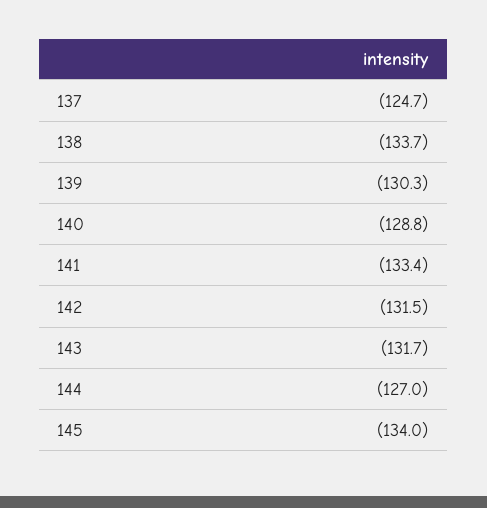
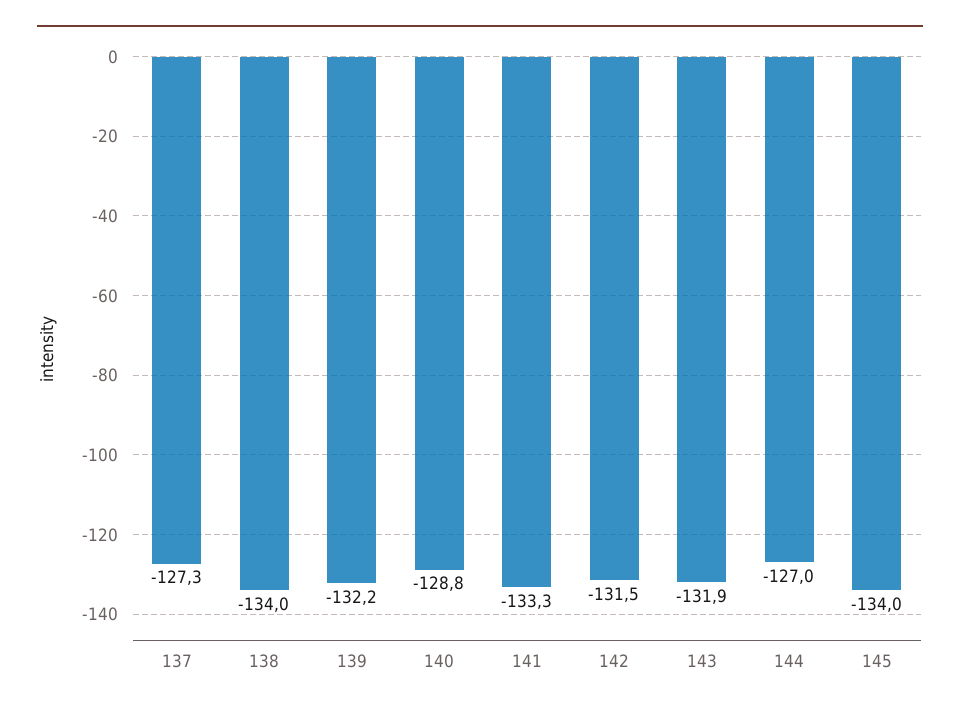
  {
-   "137": -124.7,
+   "137": -127.3,
-   "138": -133.7,
+   "138": -134,
-   "139": -130.3,
+   "139": -132.2,
    "140": -128.8,
-   "141": -133.4,
+   "141": -133.3,
    "142": -131.5,
-   "143": -131.7,
+   "143": -131.9,
    "144": -127,
    "145": -134
  }

